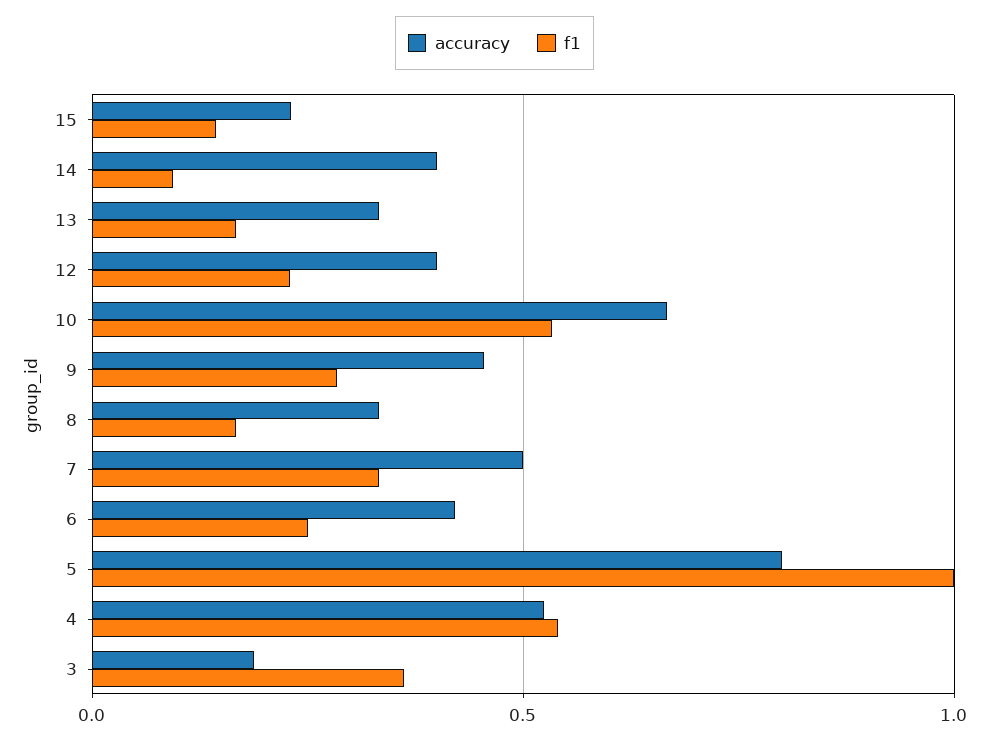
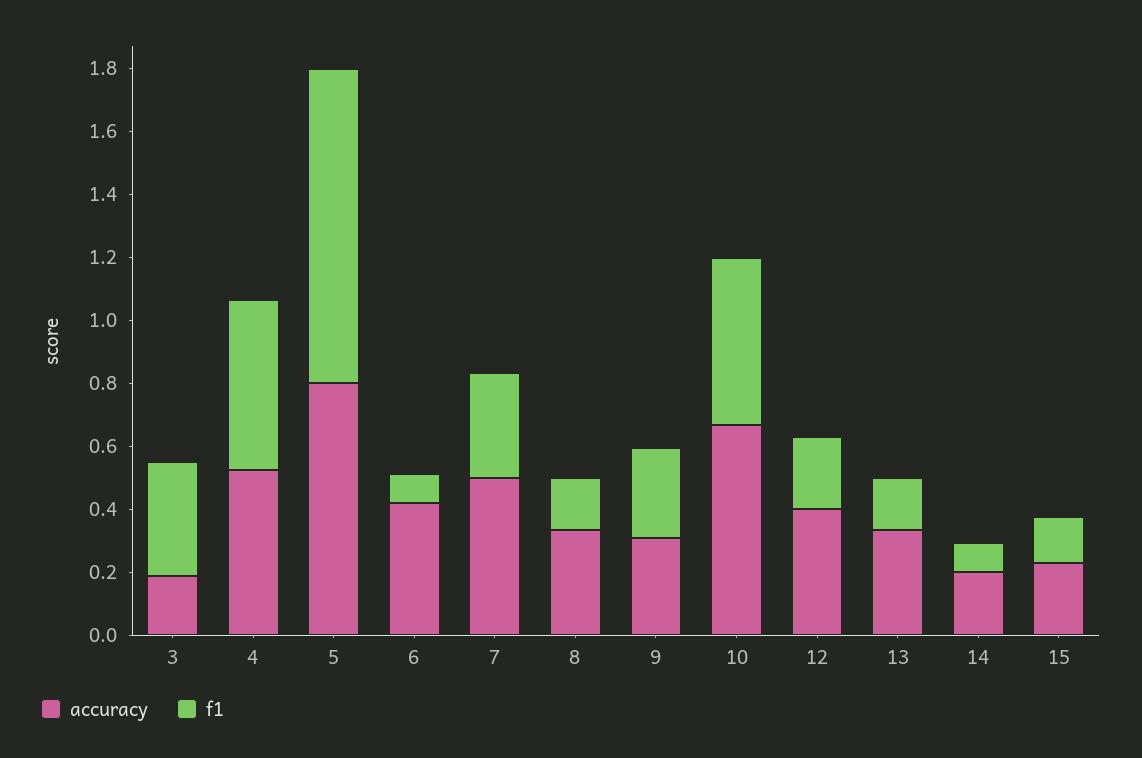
  {
    "accuracy": {
      "15": 0.25,
-     "14": 0.4,
+     "14": 0.2,
      "13": 0.35,
      "12": 0.4,
      "10": 0.65,
-     "9": 0.45,
+     "9": 0.3,
      "8": 0.35,
      "7": 0.5,
      "6": 0.4,
      "5": 0.8,
      "4": 0.5,
      "3": 0.2
    },
    "f1": {
      "15": 0.15,
      "14": 0.1,
      "13": 0.15,
      "12": 0.25,
      "10": 0.55,
      "9": 0.3,
      "8": 0.15,
      "7": 0.35,
-     "6": 0.25,
+     "6": 0.1,
      "5": 1,
      "4": 0.55,
      "3": 0.35
    }
  }

